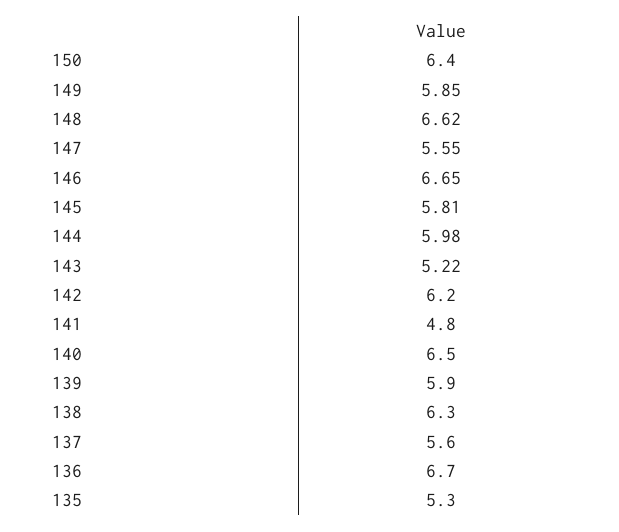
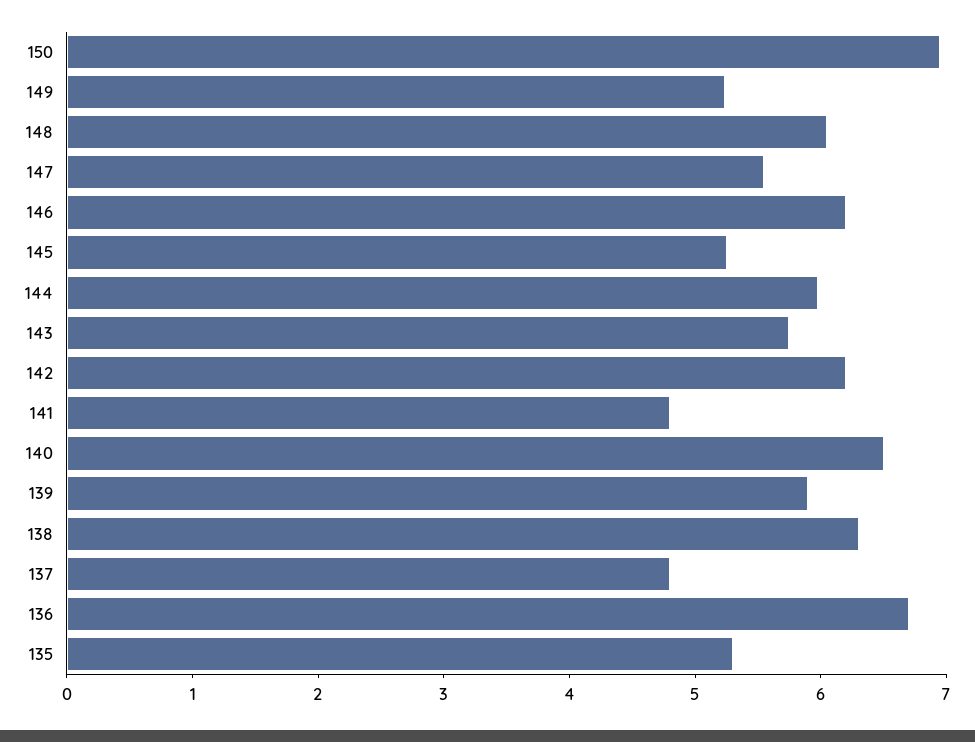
  {
-   "150": 6.4,
+   "150": 7,
-   "149": 5.85,
+   "149": 5.2,
-   "148": 6.62,
+   "148": 6,
    "147": 5.55,
-   "146": 6.65,
+   "146": 6.2,
-   "145": 5.81,
+   "145": 5.2,
    "144": 5.98,
-   "143": 5.22,
+   "143": 5.8,
    "142": 6.2,
    "141": 4.8,
    "140": 6.5,
    "139": 5.9,
    "138": 6.3,
-   "137": 5.6,
+   "137": 4.8,
    "136": 6.7,
    "135": 5.3
  }

